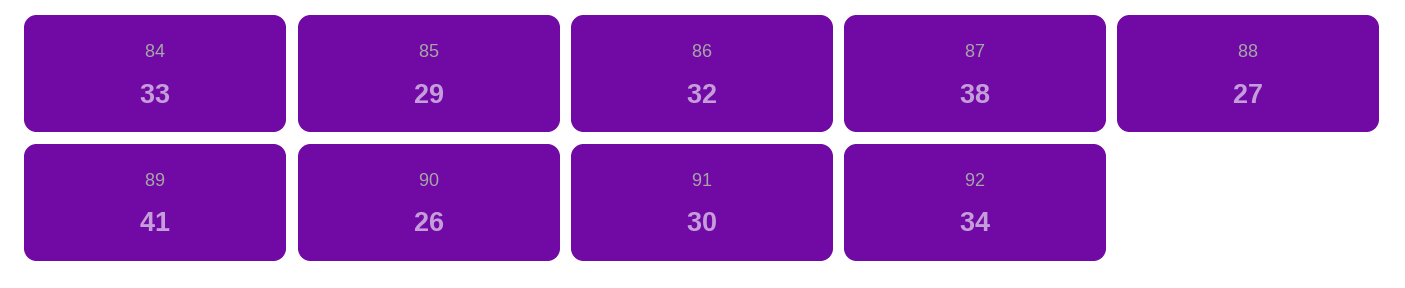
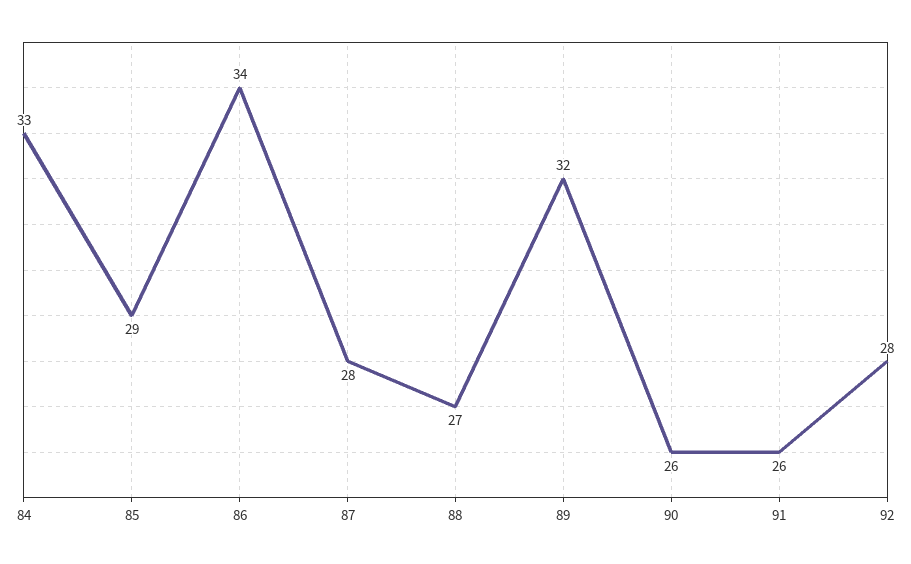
  {
    "84": 33,
    "85": 29,
-   "86": 32,
+   "86": 34,
-   "87": 38,
+   "87": 28,
    "88": 27,
-   "89": 41,
+   "89": 32,
    "90": 26,
-   "91": 30,
+   "91": 26,
-   "92": 34
+   "92": 28
  }

